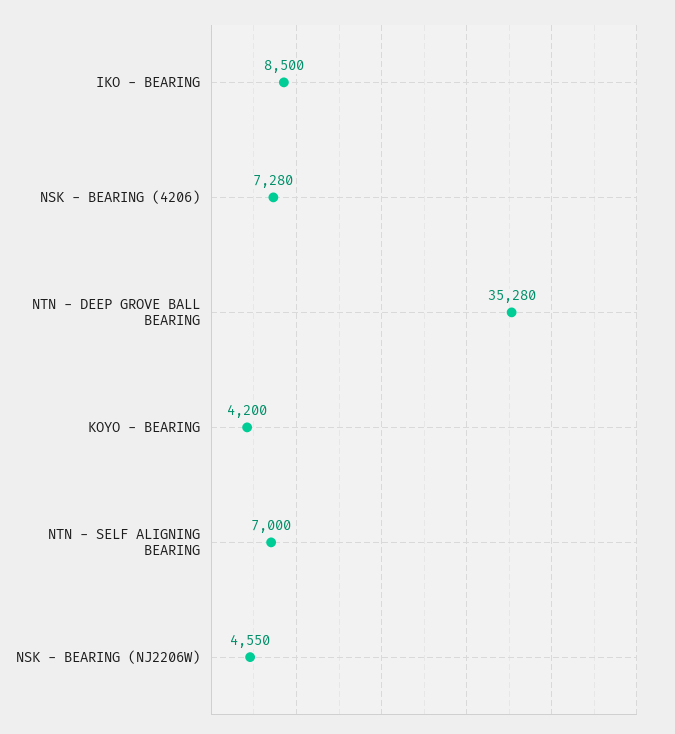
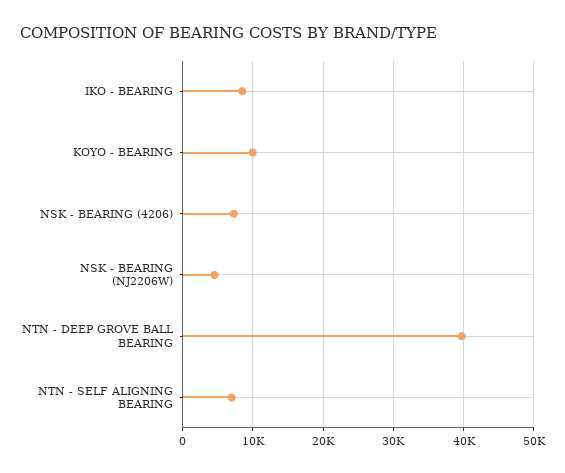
  {
    "IKO - BEARING": 8500,
    "NSK - BEARING (4206)": 7280,
-   "NTN - DEEP GROVE BALL BEARING": 35280,
+   "NTN - DEEP GROVE BALL BEARING": 40000,
-   "KOYO - BEARING": 4200,
+   "KOYO - BEARING": 10000,
    "NTN - SELF ALIGNING BEARING": 7000,
    "NSK - BEARING (NJ2206W)": 4550
  }

